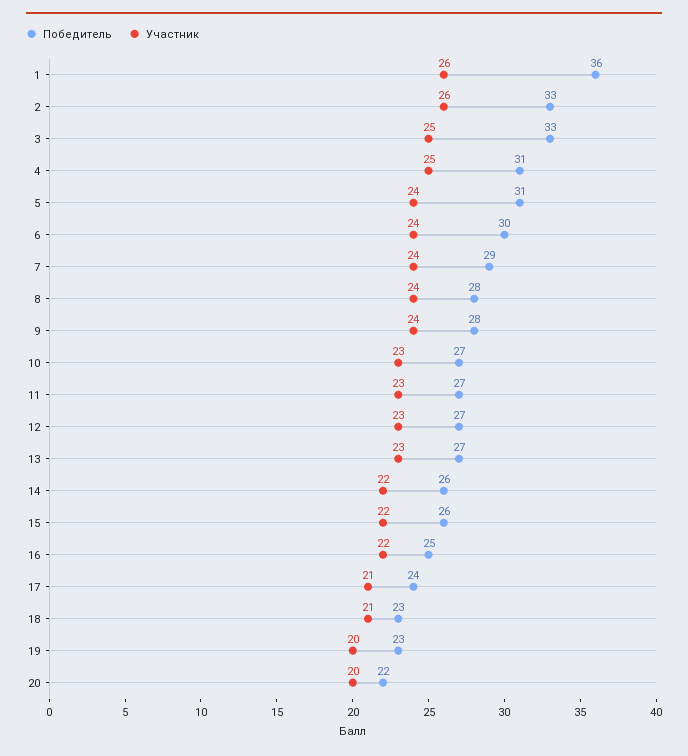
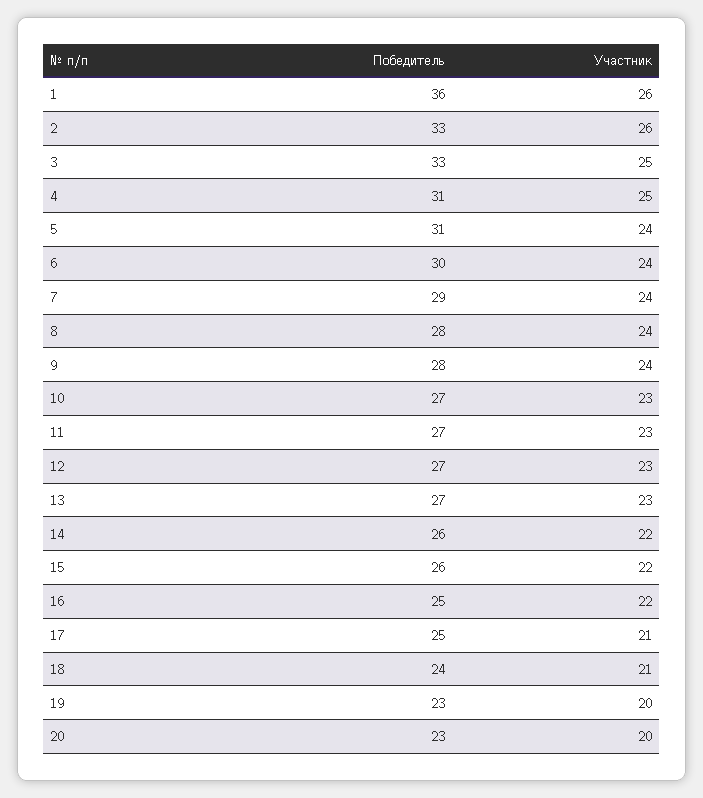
  {
    "Победитель": {
      "1": 36,
      "2": 33,
      "3": 33,
      "4": 31,
      "5": 31,
      "6": 30,
      "7": 29,
      "8": 28,
      "9": 28,
      "10": 27,
      "11": 27,
      "12": 27,
      "13": 27,
      "14": 26,
      "15": 26,
      "16": 25,
-     "17": 24,
+     "17": 25,
-     "18": 23,
+     "18": 24,
      "19": 23,
-     "20": 22
+     "20": 23
    },
    "Участник": {
      "1": 26,
      "2": 26,
      "3": 25,
      "4": 25,
      "5": 24,
      "6": 24,
      "7": 24,
      "8": 24,
      "9": 24,
      "10": 23,
      "11": 23,
      "12": 23,
      "13": 23,
      "14": 22,
      "15": 22,
      "16": 22,
      "17": 21,
      "18": 21,
      "19": 20,
      "20": 20
    }
  }

